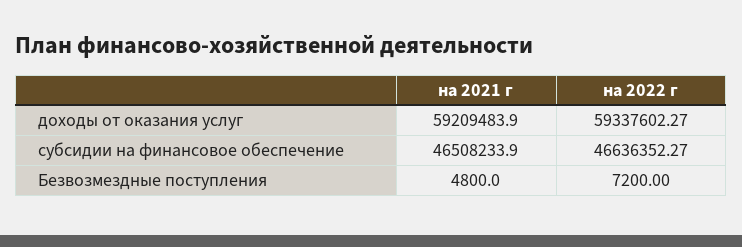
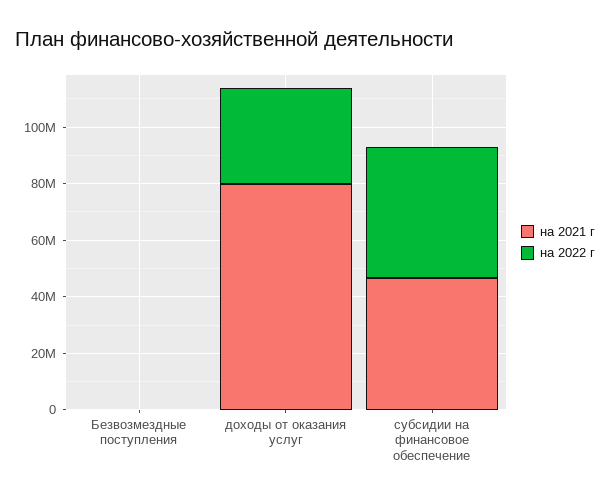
  {
    "на 2021 г": {
-     "доходы от оказания услуг": 59209483.9,
+     "доходы от оказания услуг": 80000000,
      "субсидии на финансовое обеспечение": 46508233.9,
      "Безвозмездные поступления": 4800
    },
    "на 2022 г": {
-     "доходы от оказания услуг": 59337602.27,
+     "доходы от оказания услуг": 35000000,
      "субсидии на финансовое обеспечение": 46636352.27,
      "Безвозмездные поступления": 7200
    }
  }

